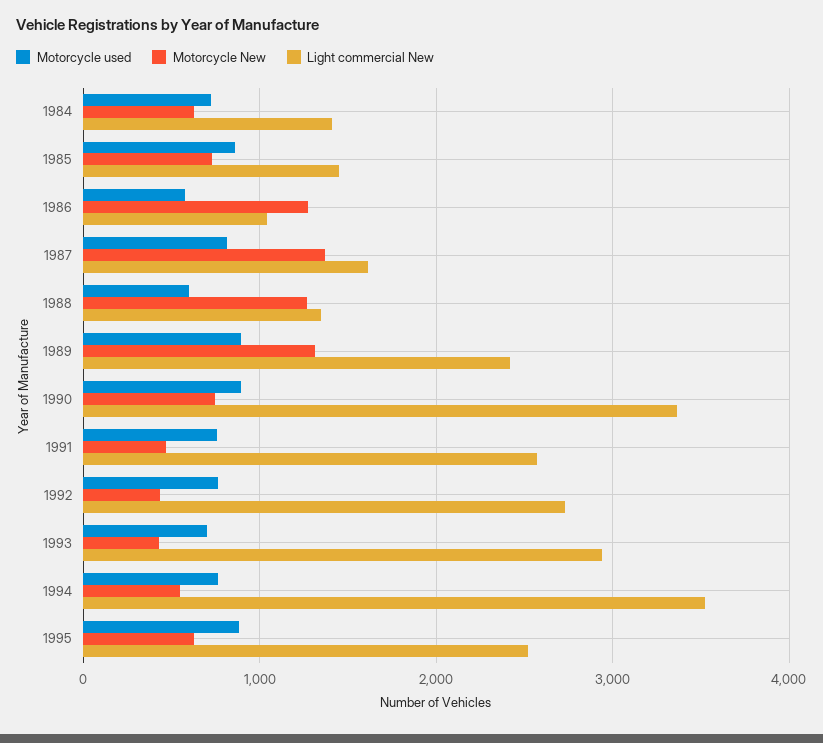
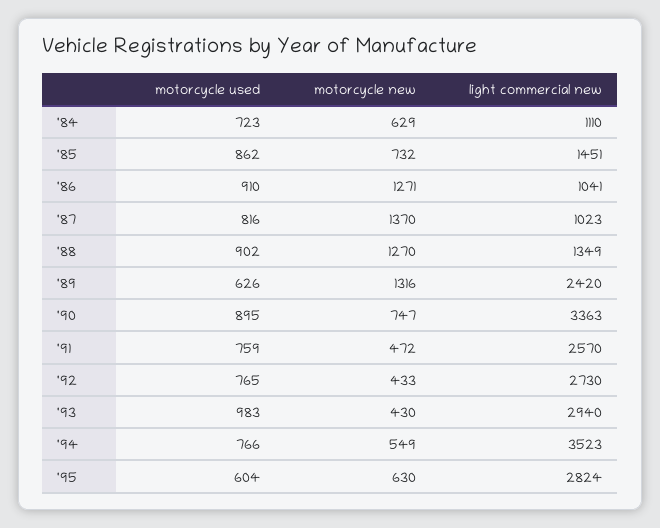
  {
    "Motorcycle used": {
      "1984": 723,
      "1985": 862,
-     "1986": 600,
+     "1986": 910,
      "1987": 816,
-     "1988": 600,
+     "1988": 902,
-     "1989": 900,
+     "1989": 626,
      "1990": 895,
      "1991": 759,
      "1992": 765,
-     "1993": 700,
+     "1993": 983,
      "1994": 766,
-     "1995": 900
+     "1995": 604
    },
    "Motorcycle New": {
      "1984": 629,
      "1985": 732,
      "1986": 1271,
      "1987": 1370,
      "1988": 1270,
      "1989": 1316,
      "1990": 747,
      "1991": 472,
      "1992": 433,
      "1993": 430,
      "1994": 549,
      "1995": 630
    },
    "Light commercial New": {
-     "1984": 1400,
+     "1984": 1110,
      "1985": 1451,
      "1986": 1041,
-     "1987": 1600,
+     "1987": 1023,
      "1988": 1349,
      "1989": 2420,
      "1990": 3363,
      "1991": 2570,
      "1992": 2730,
      "1993": 2940,
      "1994": 3523,
-     "1995": 2500
+     "1995": 2824
    }
  }

